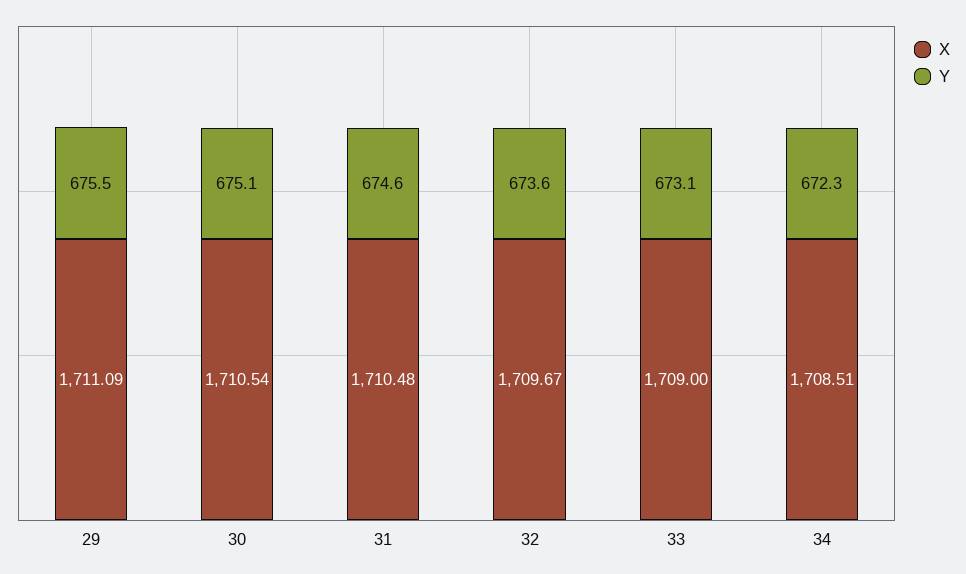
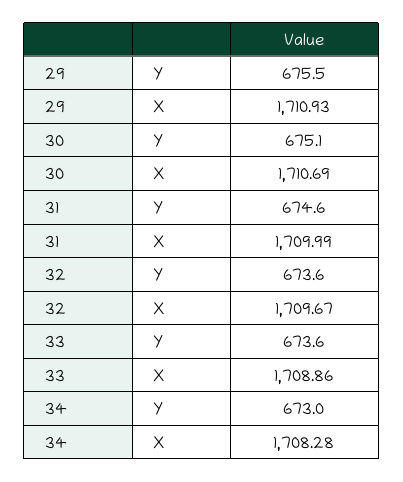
  {
    "X": {
-     "29": 1711.09,
+     "29": 1710.93,
-     "30": 1710.54,
+     "30": 1710.69,
-     "31": 1710.48,
+     "31": 1709.99,
      "32": 1709.67,
-     "33": 1709,
+     "33": 1708.86,
-     "34": 1708.51
+     "34": 1708.28
    },
    "Y": {
      "29": 675.5,
      "30": 675.1,
      "31": 674.6,
      "32": 673.6,
-     "33": 673.1,
+     "33": 673.6,
-     "34": 672.3
+     "34": 673
    }
  }

